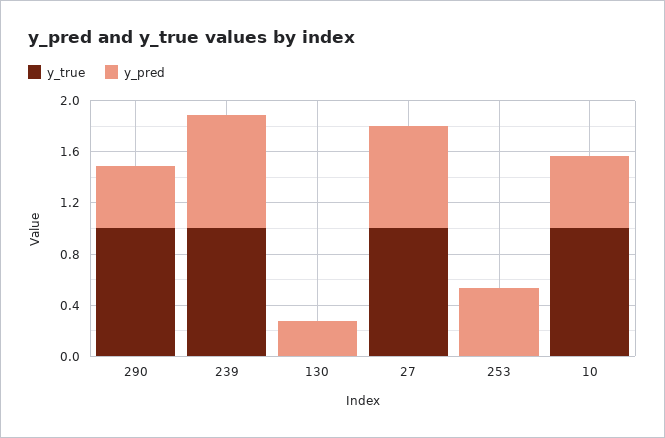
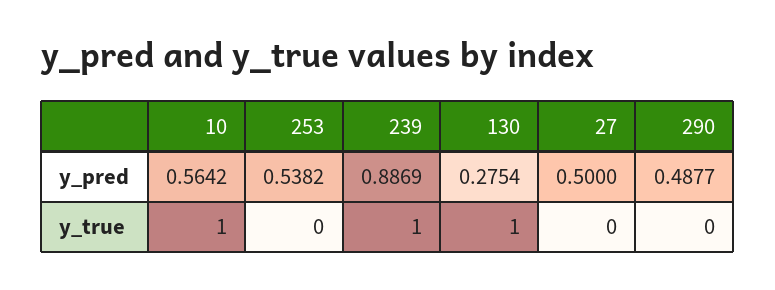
  {
    "y_true": {
-     "290": 1,
+     "290": 0,
      "239": 1,
-     "130": 0,
+     "130": 1,
-     "27": 1,
+     "27": 0,
      "253": 0,
      "10": 1
    },
    "y_pred": {
      "290": 0.4877,
      "239": 0.8869,
      "130": 0.2754,
-     "27": 0.8,
+     "27": 0.5,
      "253": 0.5382,
      "10": 0.5642
    }
  }

